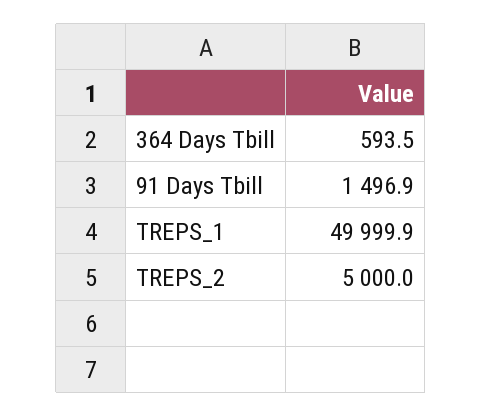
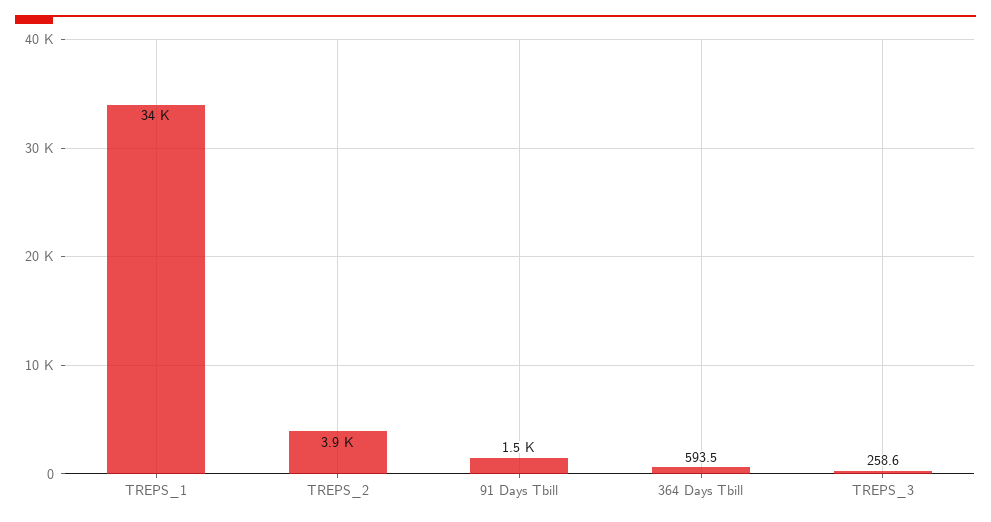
  {
    "364 Days Tbill": 593.5,
    "91 Days Tbill": 1496.9,
-   "TREPS_1": 49999.9,
+   "TREPS_1": 34000,
-   "TREPS_2": 5000
+   "TREPS_2": 3900,
+   "TREPS_3": 258.6
  }

